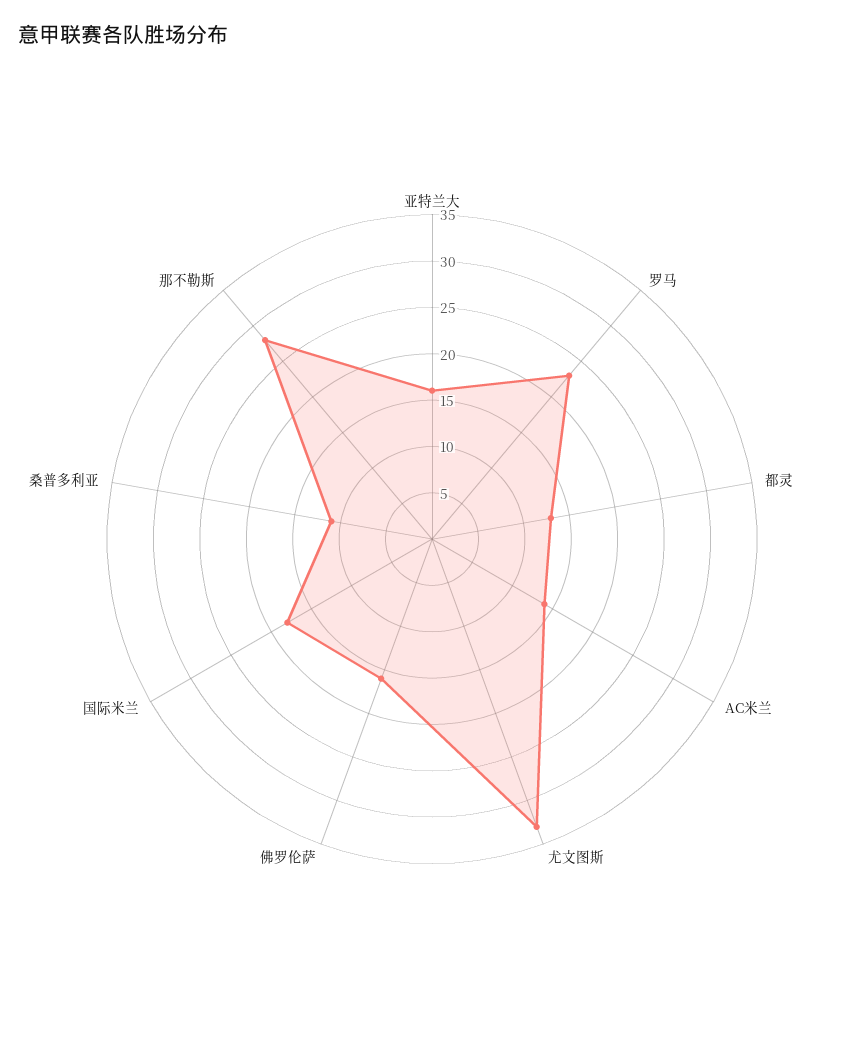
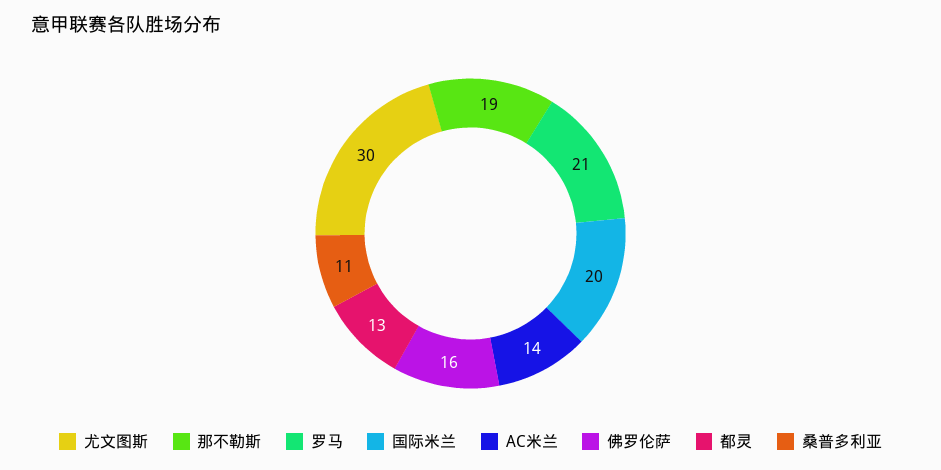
  {
-   "亚特兰大": 16,
-   "罗马": 23,
+   "罗马": 21,
    "都灵": 13,
    "AC米兰": 14,
-   "尤文图斯": 33,
+   "尤文图斯": 30,
    "佛罗伦萨": 16,
-   "国际米兰": 18,
+   "国际米兰": 20,
    "桑普多利亚": 11,
-   "那不勒斯": 28
+   "那不勒斯": 19
  }

